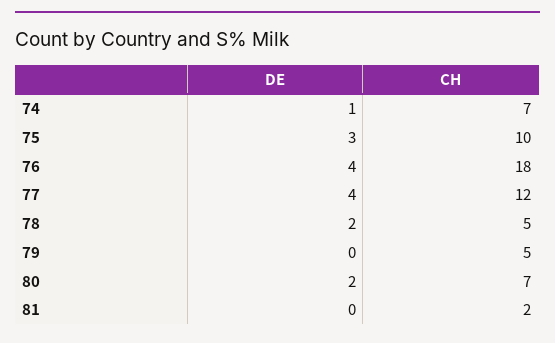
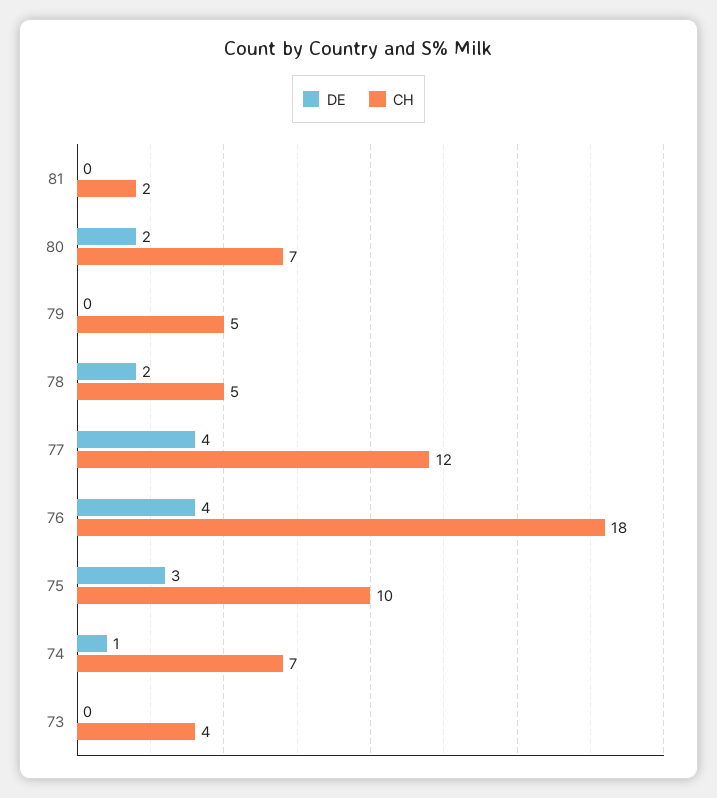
  {
    "DE": {
      "74": 1,
      "75": 3,
      "76": 4,
      "77": 4,
      "78": 2,
      "79": 0,
      "80": 2,
-     "81": 0
+     "81": 0,
+     "73": 0
    },
    "CH": {
      "74": 7,
      "75": 10,
      "76": 18,
      "77": 12,
      "78": 5,
      "79": 5,
      "80": 7,
-     "81": 2
+     "81": 2,
+     "73": 4
    }
  }

